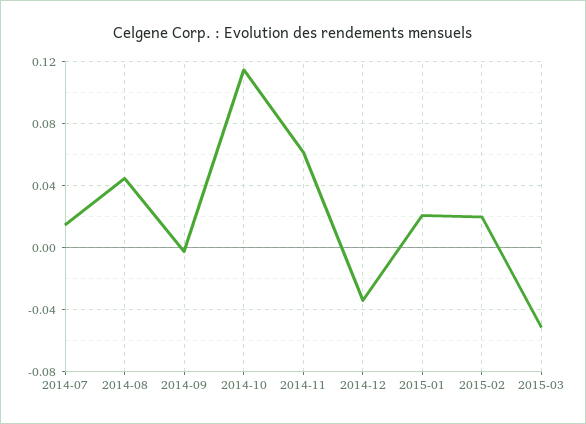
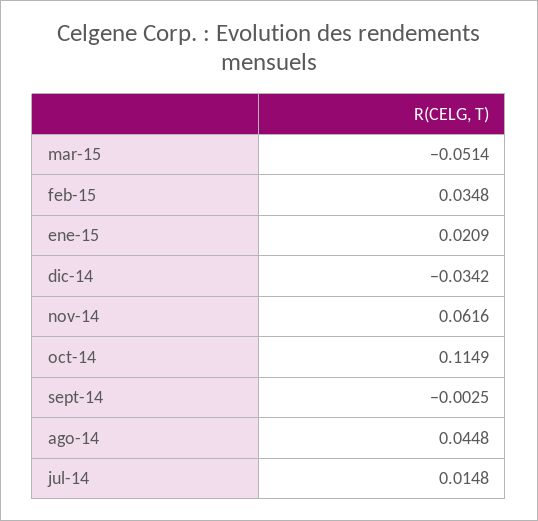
  {
    "2014-07": 0.0148,
    "2014-08": 0.0448,
    "2014-09": -0.0025,
    "2014-10": 0.1149,
    "2014-11": 0.0616,
    "2014-12": -0.0342,
    "2015-01": 0.0209,
-   "2015-02": 0.02,
+   "2015-02": 0.0348,
    "2015-03": -0.0514
  }

